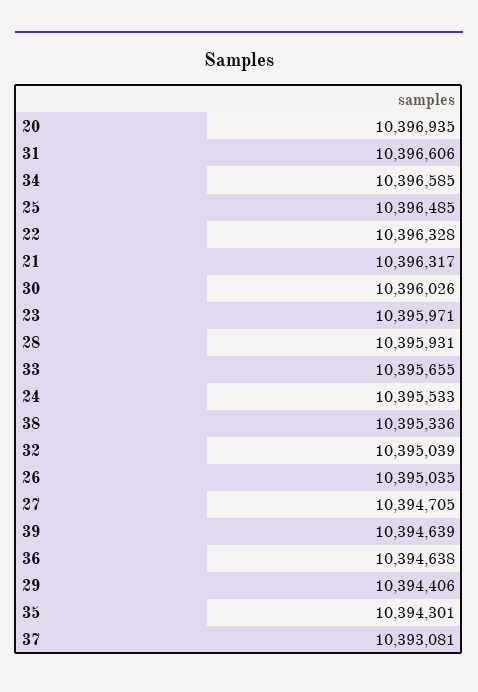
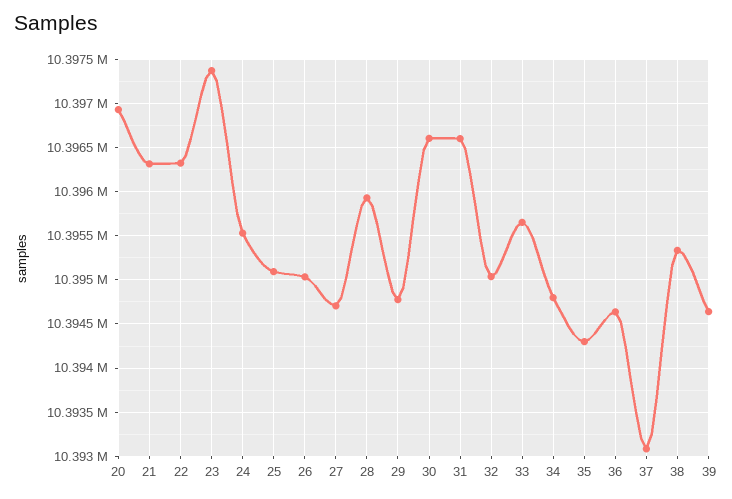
  {
    "20": 10396935,
    "31": 10396606,
-   "34": 10396585,
+   "34": 10394800,
-   "25": 10396485,
+   "25": 10395100,
    "22": 10396328,
    "21": 10396317,
-   "30": 10396026,
+   "30": 10396600,
-   "23": 10395971,
+   "23": 10397400,
    "28": 10395931,
    "33": 10395655,
    "24": 10395533,
    "38": 10395336,
    "32": 10395039,
    "26": 10395035,
    "27": 10394705,
    "39": 10394639,
    "36": 10394638,
-   "29": 10394406,
+   "29": 10394800,
    "35": 10394301,
    "37": 10393081
  }

